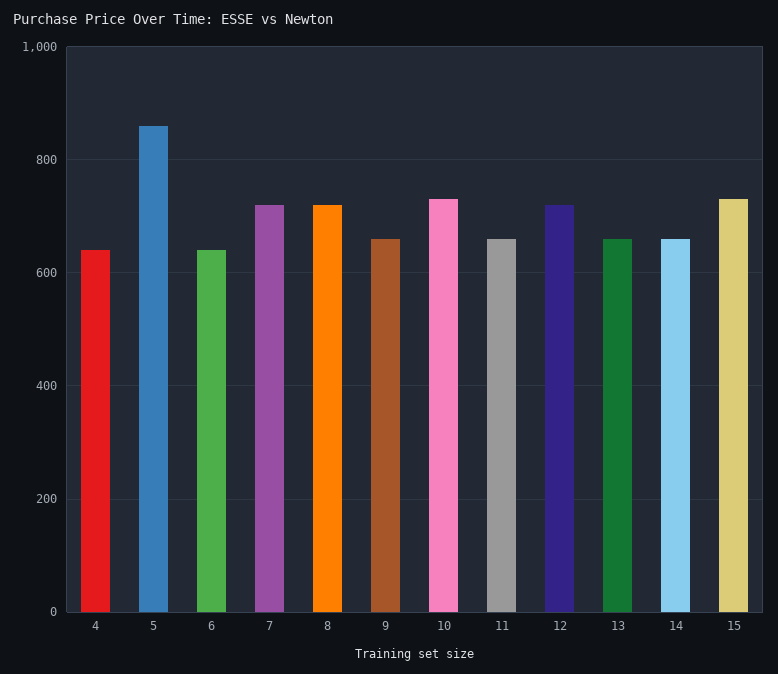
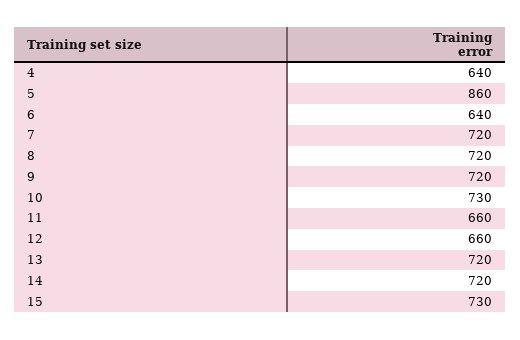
  {
    "4": 640,
    "5": 860,
    "6": 640,
    "7": 720,
    "8": 720,
-   "9": 660,
+   "9": 720,
    "10": 730,
    "11": 660,
-   "12": 720,
+   "12": 660,
-   "13": 660,
+   "13": 720,
-   "14": 660,
+   "14": 720,
    "15": 730
  }

